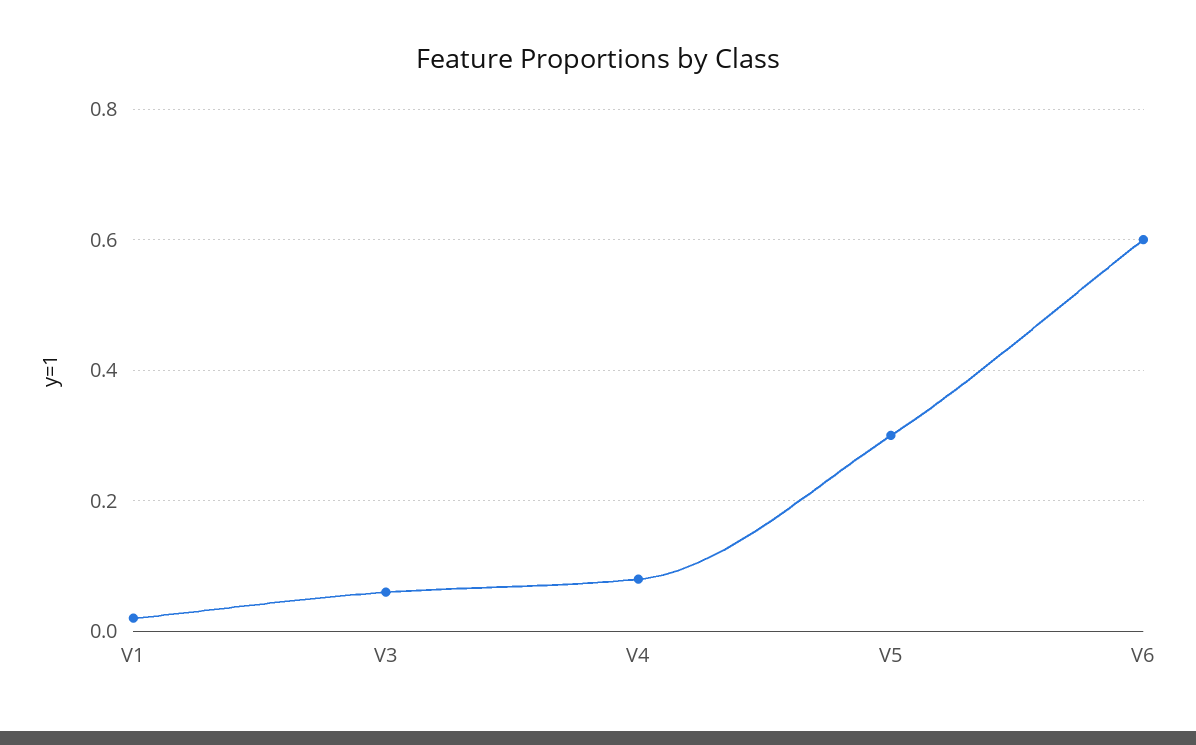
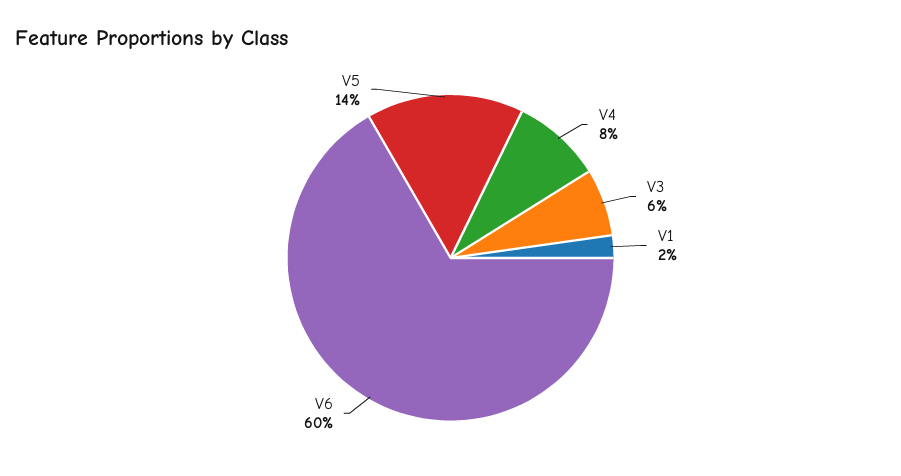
  {
    "V1": 0.02,
    "V3": 0.06,
    "V4": 0.08,
-   "V5": 0.3,
+   "V5": 0.14,
    "V6": 0.6
  }

